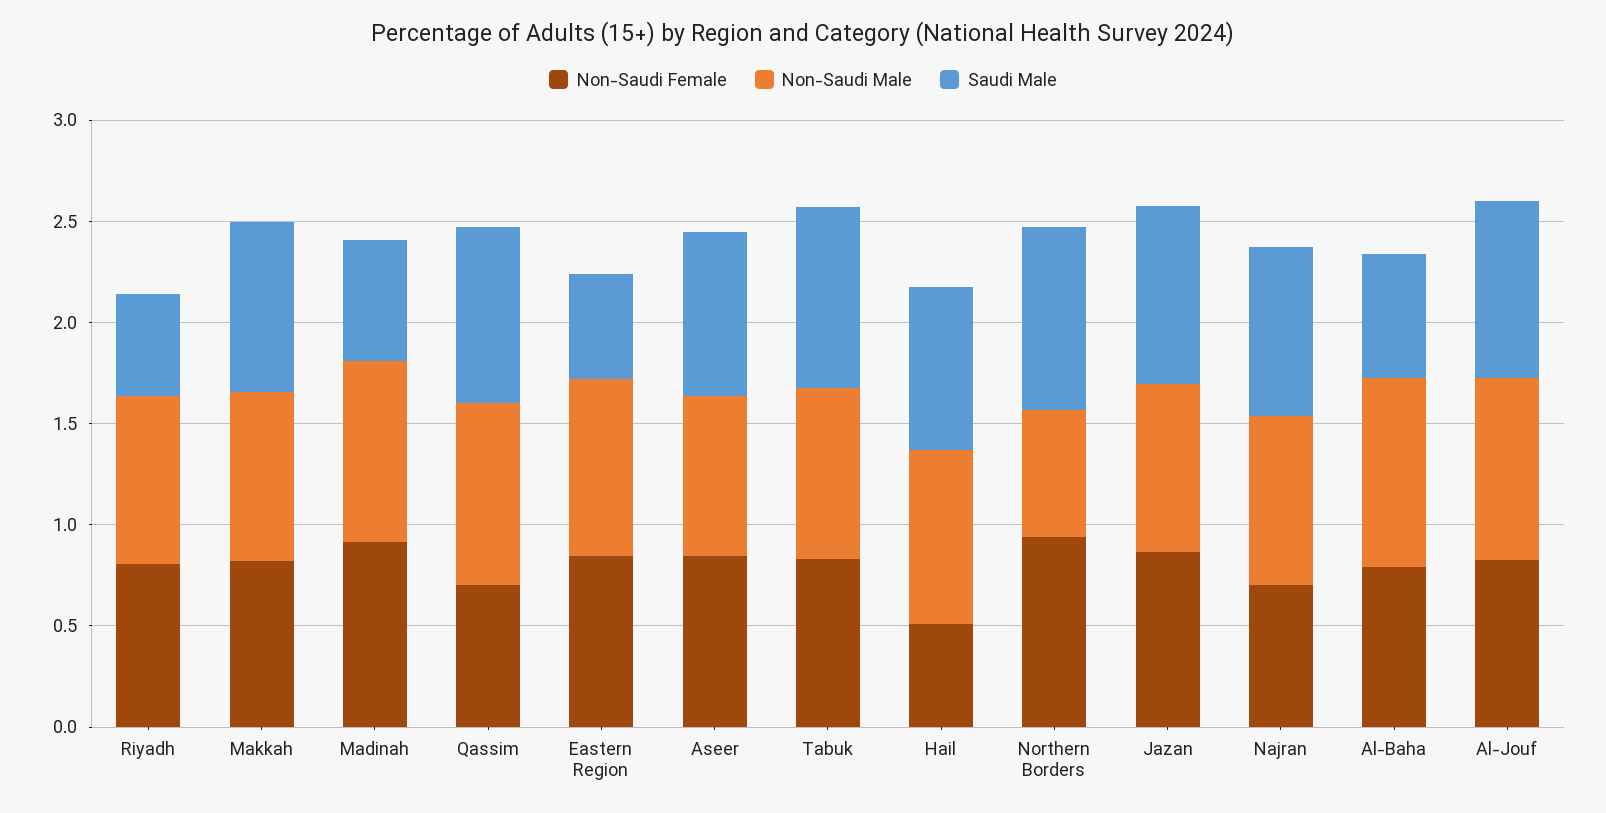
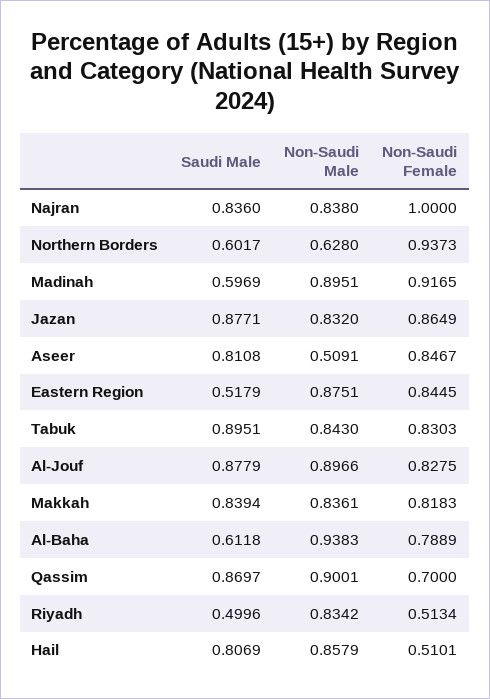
  {
    "Non-Saudi Female": {
-     "Riyadh": 0.8,
+     "Riyadh": 0.5134,
      "Makkah": 0.8183,
      "Madinah": 0.9165,
      "Qassim": 0.7,
      "Eastern Region": 0.8445,
      "Aseer": 0.8467,
      "Tabuk": 0.8303,
      "Hail": 0.5101,
      "Northern Borders": 0.9373,
      "Jazan": 0.8649,
-     "Najran": 0.7,
+     "Najran": 1,
      "Al-Baha": 0.7889,
      "Al-Jouf": 0.8275
    },
    "Non-Saudi Male": {
      "Riyadh": 0.8342,
      "Makkah": 0.8361,
      "Madinah": 0.8951,
      "Qassim": 0.9001,
      "Eastern Region": 0.8751,
-     "Aseer": 0.8,
+     "Aseer": 0.5091,
      "Tabuk": 0.843,
      "Hail": 0.8579,
      "Northern Borders": 0.628,
      "Jazan": 0.832,
      "Najran": 0.838,
      "Al-Baha": 0.9383,
      "Al-Jouf": 0.8966
    },
    "Saudi Male": {
      "Riyadh": 0.4996,
      "Makkah": 0.8394,
      "Madinah": 0.5969,
      "Qassim": 0.8697,
      "Eastern Region": 0.5179,
      "Aseer": 0.8108,
      "Tabuk": 0.8951,
      "Hail": 0.8069,
-     "Northern Borders": 0.9,
+     "Northern Borders": 0.6017,
      "Jazan": 0.8771,
      "Najran": 0.836,
      "Al-Baha": 0.6118,
      "Al-Jouf": 0.8779
    }
  }

